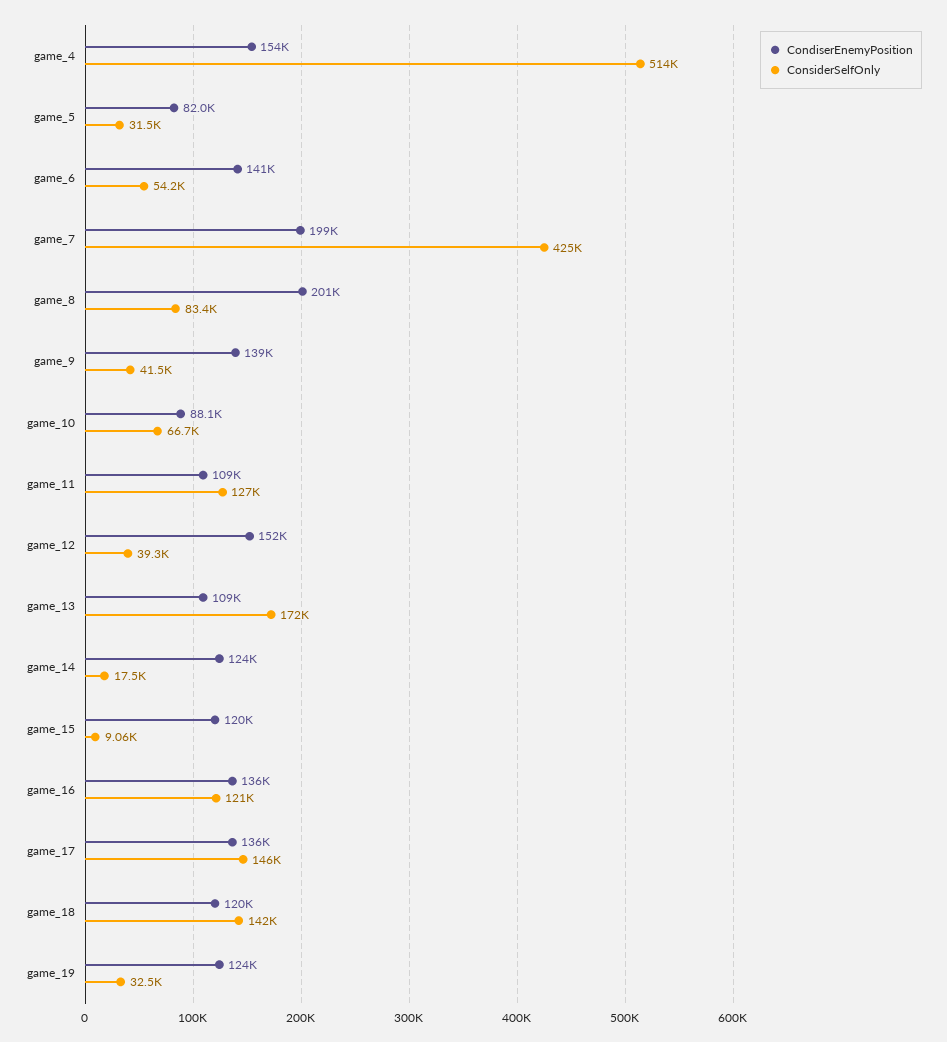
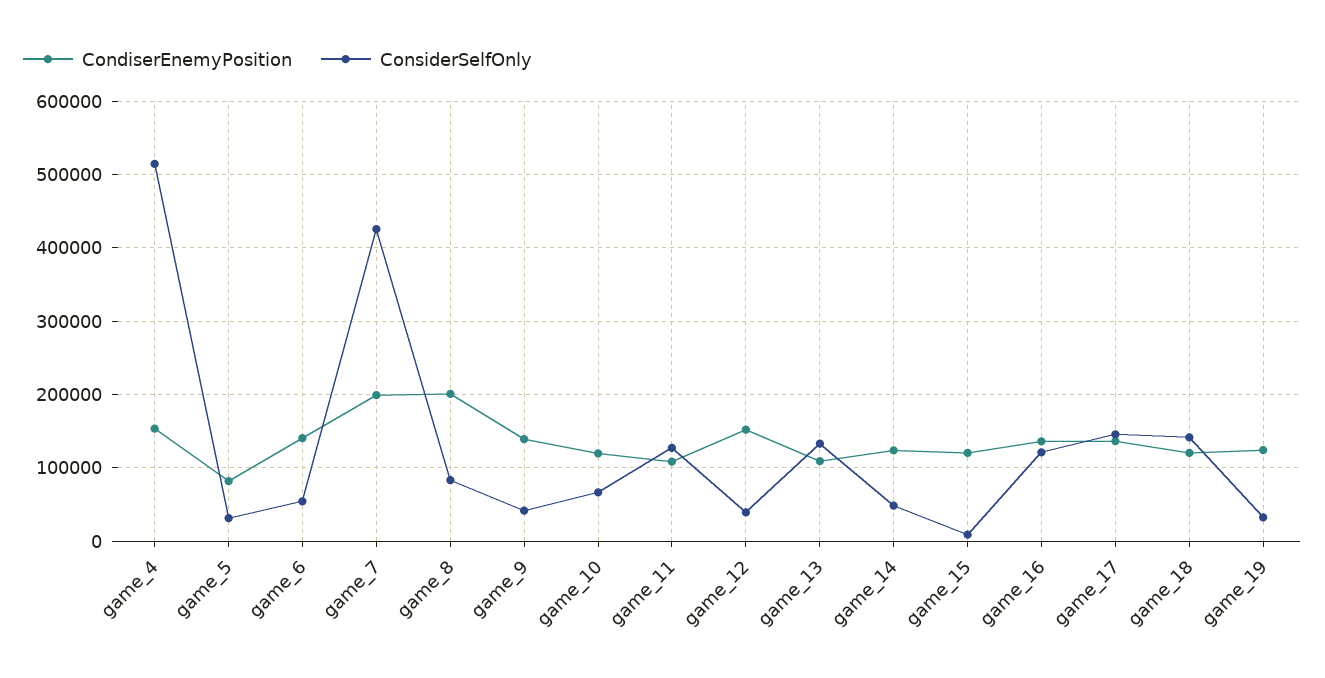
  {
    "CondiserEnemyPosition": {
      "game_4": 154000,
      "game_5": 82000,
      "game_6": 141000,
      "game_7": 199000,
      "game_8": 201000,
      "game_9": 139000,
-     "game_10": 88100,
+     "game_10": 120000,
      "game_11": 109000,
      "game_12": 152000,
      "game_13": 109000,
      "game_14": 124000,
      "game_15": 120000,
      "game_16": 136000,
      "game_17": 136000,
      "game_18": 120000,
      "game_19": 124000
    },
    "ConsiderSelfOnly": {
      "game_4": 514000,
      "game_5": 31500,
      "game_6": 54200,
      "game_7": 425000,
      "game_8": 83400,
      "game_9": 41500,
      "game_10": 66700,
      "game_11": 127000,
      "game_12": 39300,
-     "game_13": 172000,
+     "game_13": 130000,
-     "game_14": 17500,
+     "game_14": 50000,
      "game_15": 9060,
      "game_16": 121000,
      "game_17": 146000,
      "game_18": 142000,
      "game_19": 32500
    }
  }

